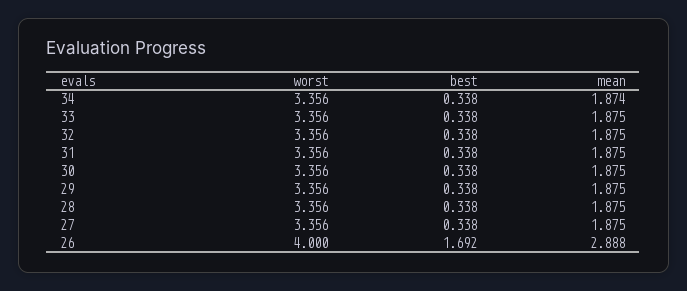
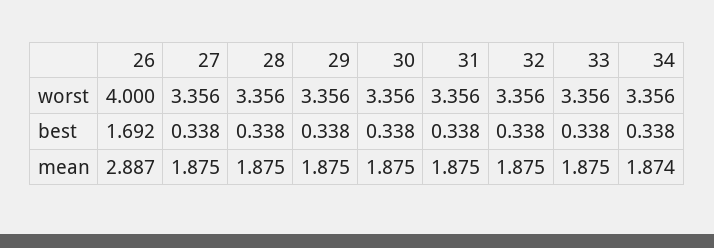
  {
    "worst": {
      "34": 3.356,
      "33": 3.356,
      "32": 3.356,
      "31": 3.356,
      "30": 3.356,
      "29": 3.356,
      "28": 3.356,
      "27": 3.356,
      "26": 4
    },
    "best": {
      "34": 0.338,
      "33": 0.338,
      "32": 0.338,
      "31": 0.338,
      "30": 0.338,
      "29": 0.338,
      "28": 0.338,
      "27": 0.338,
      "26": 1.692
    },
    "mean": {
      "34": 1.874,
      "33": 1.875,
      "32": 1.875,
      "31": 1.875,
      "30": 1.875,
      "29": 1.875,
      "28": 1.875,
      "27": 1.875,
-     "26": 2.888
+     "26": 2.887
    }
  }

